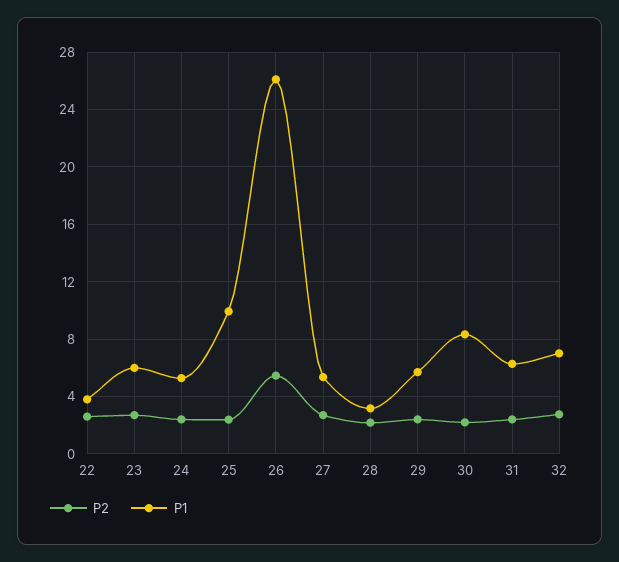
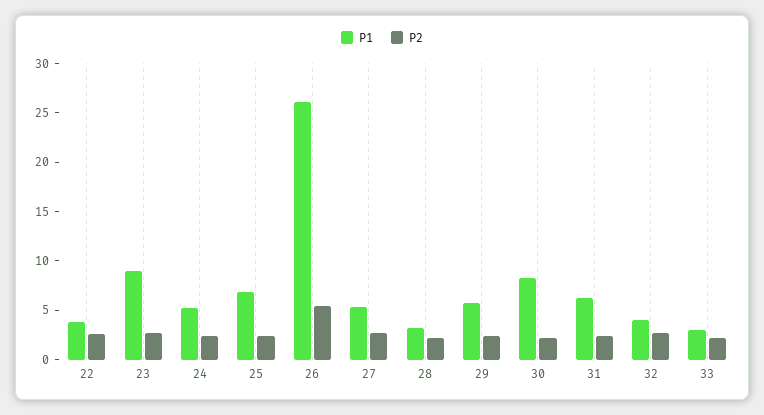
  {
    "P2": {
      "22": 2.5,
      "23": 2.5,
      "24": 2.5,
      "25": 2.5,
      "26": 5.5,
      "27": 2.5,
      "28": 2,
      "29": 2.5,
      "30": 2,
      "31": 2.5,
-     "32": 3
+     "32": 3,
+     "33": 2
    },
    "P1": {
      "22": 4,
-     "23": 6,
+     "23": 9,
      "24": 5.5,
-     "25": 10,
+     "25": 7,
      "26": 26,
      "27": 5.5,
      "28": 3,
      "29": 5.5,
      "30": 8.5,
      "31": 6.5,
-     "32": 7
+     "32": 4,
+     "33": 3
    }
  }

